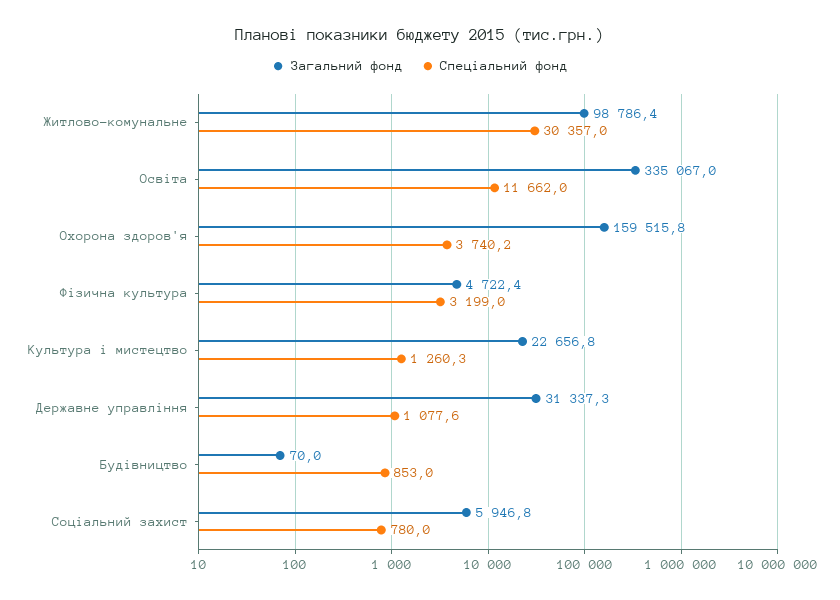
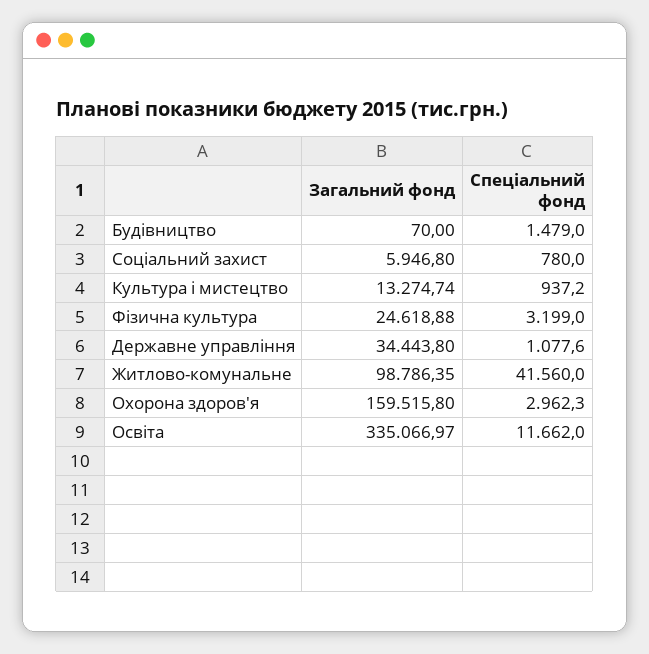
  {
    "Загальний фонд": {
      "Житлово-комунальне": 98786.35,
      "Освіта": 335066.97,
      "Охорона здоров'я": 159515.8,
-     "Фізична культура": 4722.4,
+     "Фізична культура": 24618.88,
-     "Культура і мистецтво": 22656.8,
+     "Культура і мистецтво": 13274.74,
-     "Державне управління": 31337.3,
+     "Державне управління": 34443.8,
      "Будівництво": 70,
      "Соціальний захист": 5946.8
    },
    "Спеціальний фонд": {
-     "Житлово-комунальне": 30357,
+     "Житлово-комунальне": 41560,
      "Освіта": 11662,
-     "Охорона здоров'я": 3740.2,
+     "Охорона здоров'я": 2962.3,
      "Фізична культура": 3199,
-     "Культура і мистецтво": 1260.3,
+     "Культура і мистецтво": 937.2,
      "Державне управління": 1077.6,
-     "Будівництво": 853,
+     "Будівництво": 1479,
      "Соціальний захист": 780
    }
  }

